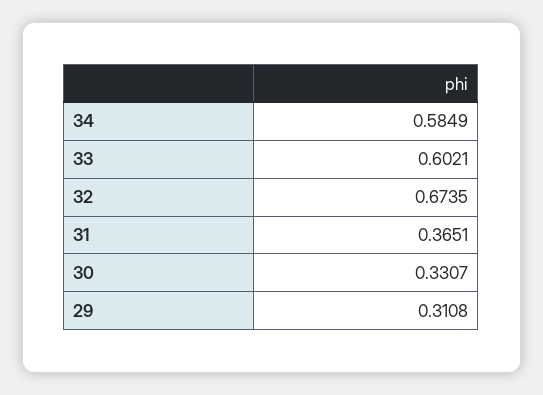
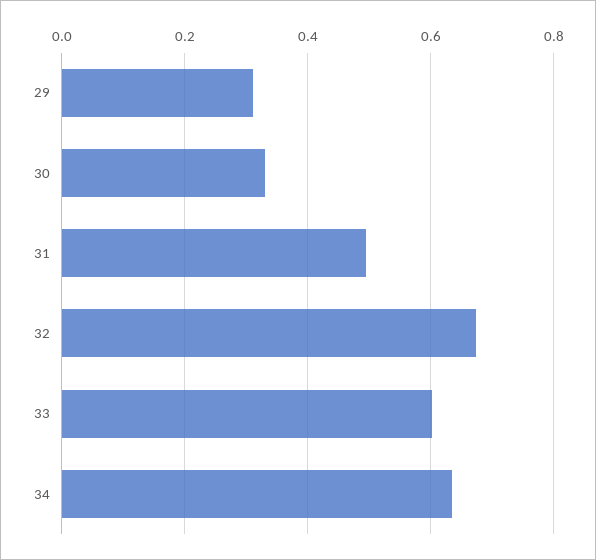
  {
-   "34": 0.5849,
+   "34": 0.64,
    "33": 0.6021,
    "32": 0.6735,
-   "31": 0.3651,
+   "31": 0.5,
    "30": 0.3307,
    "29": 0.3108
  }

